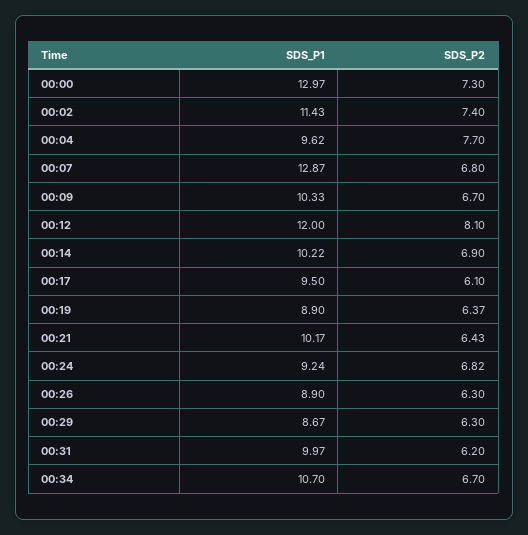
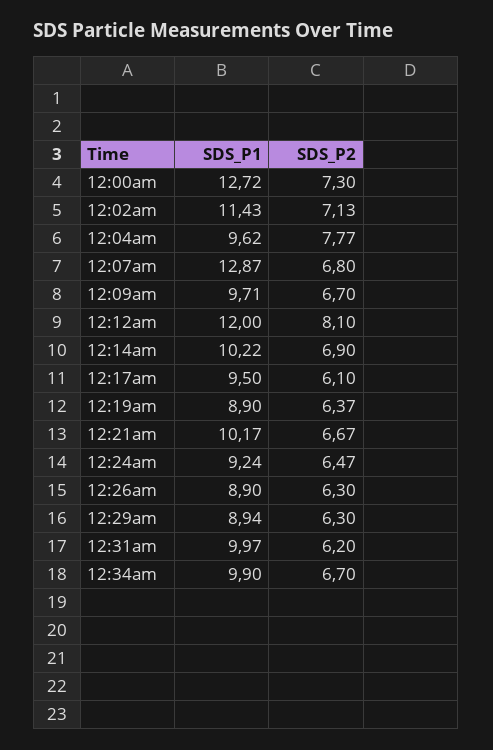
  {
    "SDS_P1": {
-     "00:00": 12.97,
+     "00:00": 12.72,
      "00:02": 11.43,
      "00:04": 9.62,
      "00:07": 12.87,
-     "00:09": 10.33,
+     "00:09": 9.71,
      "00:12": 12,
      "00:14": 10.22,
      "00:17": 9.5,
      "00:19": 8.9,
      "00:21": 10.17,
      "00:24": 9.24,
      "00:26": 8.9,
-     "00:29": 8.67,
+     "00:29": 8.94,
      "00:31": 9.97,
-     "00:34": 10.7
+     "00:34": 9.9
    },
    "SDS_P2": {
      "00:00": 7.3,
-     "00:02": 7.4,
+     "00:02": 7.13,
-     "00:04": 7.7,
+     "00:04": 7.77,
      "00:07": 6.8,
      "00:09": 6.7,
      "00:12": 8.1,
      "00:14": 6.9,
      "00:17": 6.1,
      "00:19": 6.37,
-     "00:21": 6.43,
+     "00:21": 6.67,
-     "00:24": 6.82,
+     "00:24": 6.47,
      "00:26": 6.3,
      "00:29": 6.3,
      "00:31": 6.2,
      "00:34": 6.7
    }
  }

